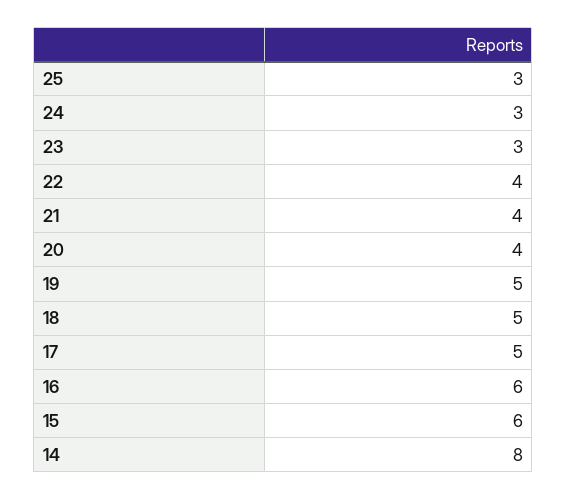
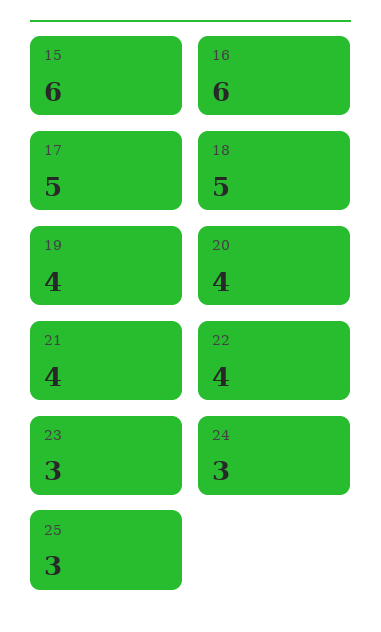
  {
    "25": 3,
    "24": 3,
    "23": 3,
    "22": 4,
    "21": 4,
    "20": 4,
-   "19": 5,
+   "19": 4,
    "18": 5,
    "17": 5,
    "16": 6,
-   "15": 6,
+   "15": 6
-   "14": 8
  }

